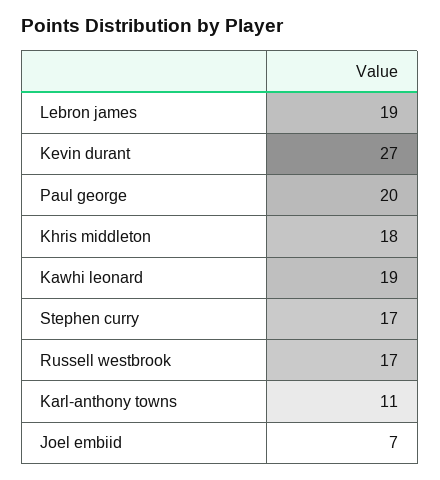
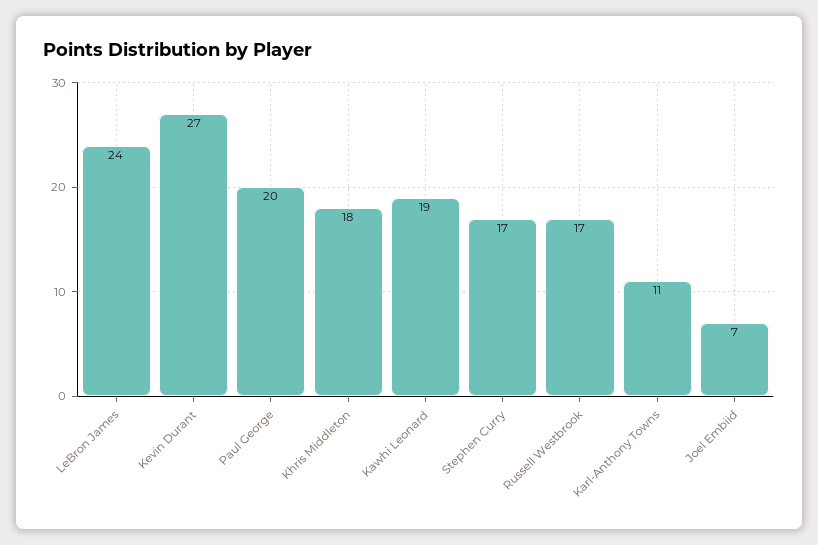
  {
-   "Lebron james": 19,
+   "Lebron james": 24,
    "Kevin durant": 27,
    "Paul george": 20,
    "Khris middleton": 18,
    "Kawhi leonard": 19,
    "Stephen curry": 17,
    "Russell westbrook": 17,
    "Karl-anthony towns": 11,
    "Joel embiid": 7
  }

